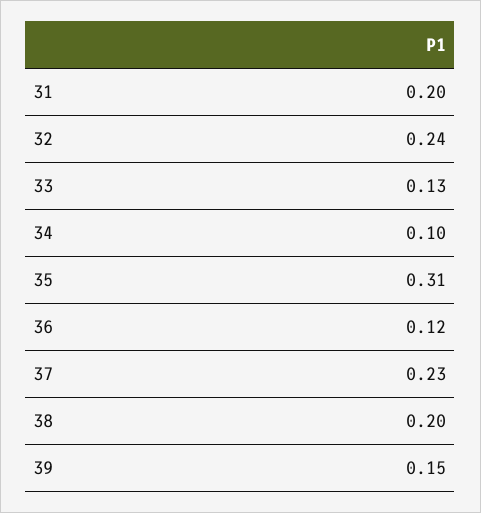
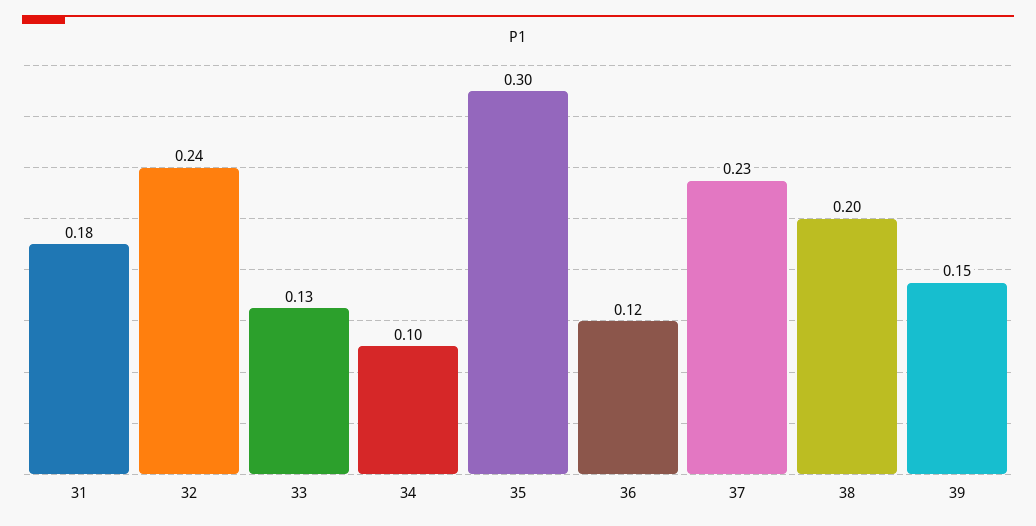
  {
-   "31": 0.2,
+   "31": 0.18,
    "32": 0.24,
    "33": 0.13,
    "34": 0.1,
-   "35": 0.31,
+   "35": 0.3,
    "36": 0.12,
    "37": 0.23,
    "38": 0.2,
    "39": 0.15
  }

